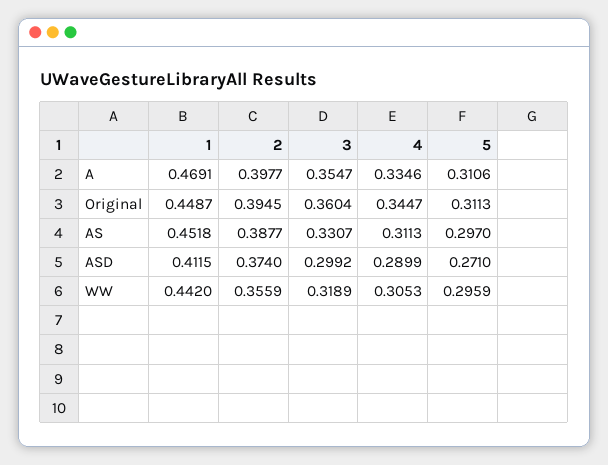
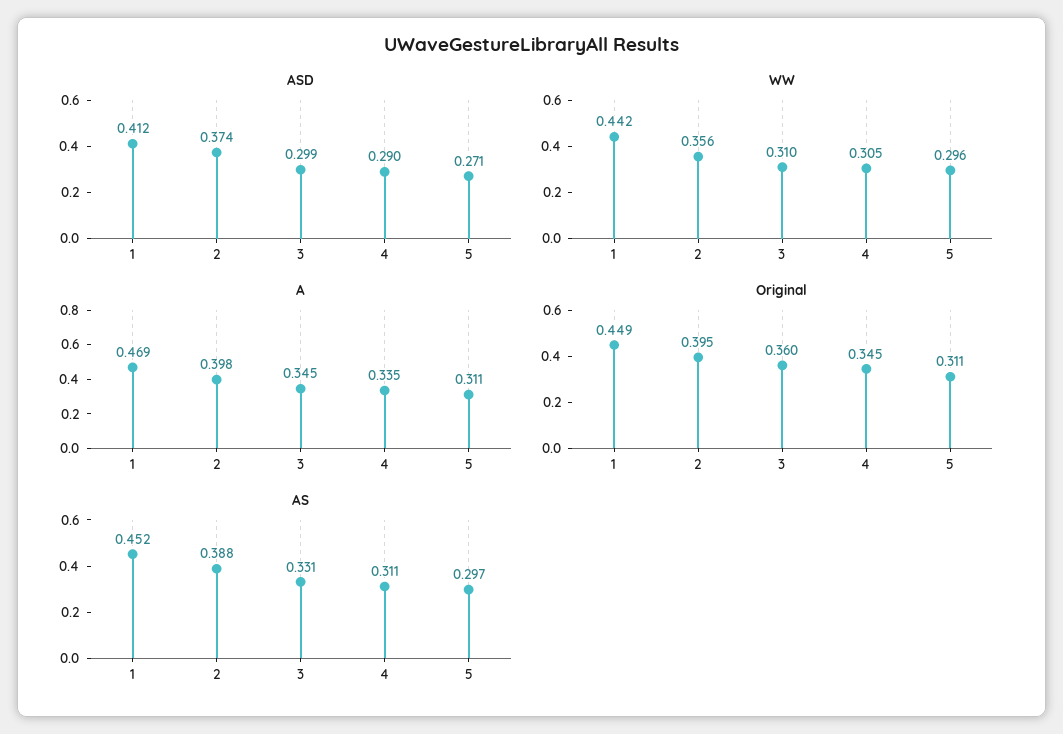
  {
    "A": {
      "1": 0.4691,
      "2": 0.3977,
-     "3": 0.3547,
+     "3": 0.345,
      "4": 0.3346,
      "5": 0.3106
    },
    "Original": {
      "1": 0.4487,
      "2": 0.3945,
      "3": 0.3604,
      "4": 0.3447,
      "5": 0.3113
    },
    "AS": {
      "1": 0.4518,
      "2": 0.3877,
      "3": 0.3307,
      "4": 0.3113,
      "5": 0.297
    },
    "ASD": {
      "1": 0.4115,
      "2": 0.374,
      "3": 0.2992,
      "4": 0.2899,
      "5": 0.271
    },
    "WW": {
      "1": 0.442,
      "2": 0.3559,
-     "3": 0.3189,
+     "3": 0.31,
      "4": 0.3053,
      "5": 0.2959
    }
  }

